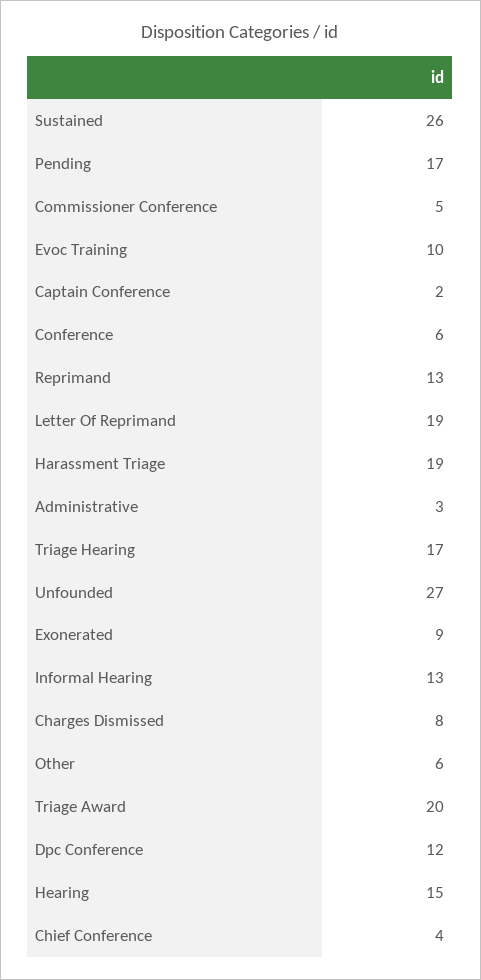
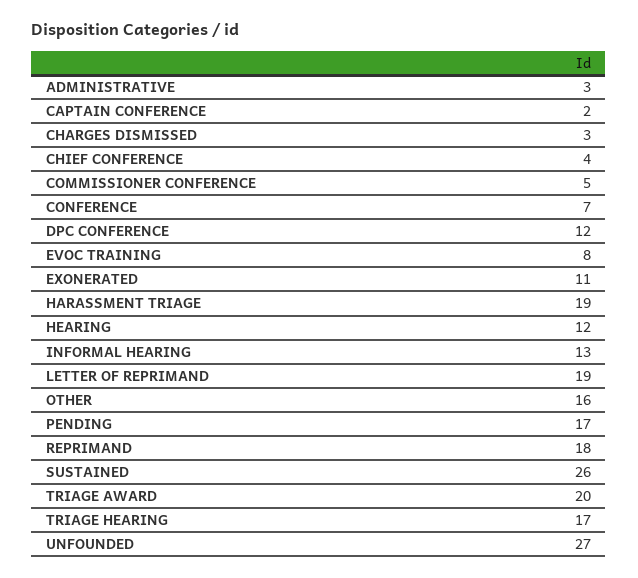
  {
    "Sustained": 26,
    "Pending": 17,
    "Commissioner Conference": 5,
-   "Evoc Training": 10,
+   "Evoc Training": 8,
    "Captain Conference": 2,
-   "Conference": 6,
+   "Conference": 7,
-   "Reprimand": 13,
+   "Reprimand": 18,
    "Letter Of Reprimand": 19,
    "Harassment Triage": 19,
    "Administrative": 3,
    "Triage Hearing": 17,
    "Unfounded": 27,
-   "Exonerated": 9,
+   "Exonerated": 11,
    "Informal Hearing": 13,
-   "Charges Dismissed": 8,
+   "Charges Dismissed": 3,
-   "Other": 6,
+   "Other": 16,
    "Triage Award": 20,
    "Dpc Conference": 12,
-   "Hearing": 15,
+   "Hearing": 12,
    "Chief Conference": 4
  }

